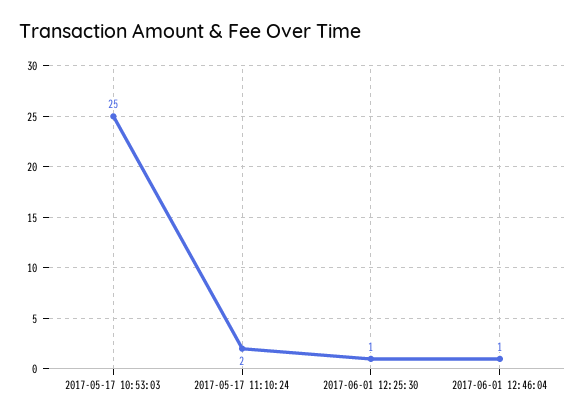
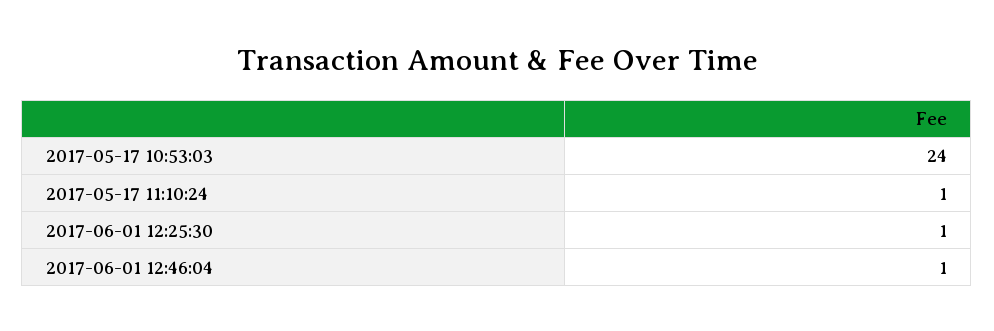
  {
-   "2017-05-17 10:53:03": 25,
+   "2017-05-17 10:53:03": 24,
-   "2017-05-17 11:10:24": 2,
+   "2017-05-17 11:10:24": 1,
    "2017-06-01 12:25:30": 1,
    "2017-06-01 12:46:04": 1
  }

